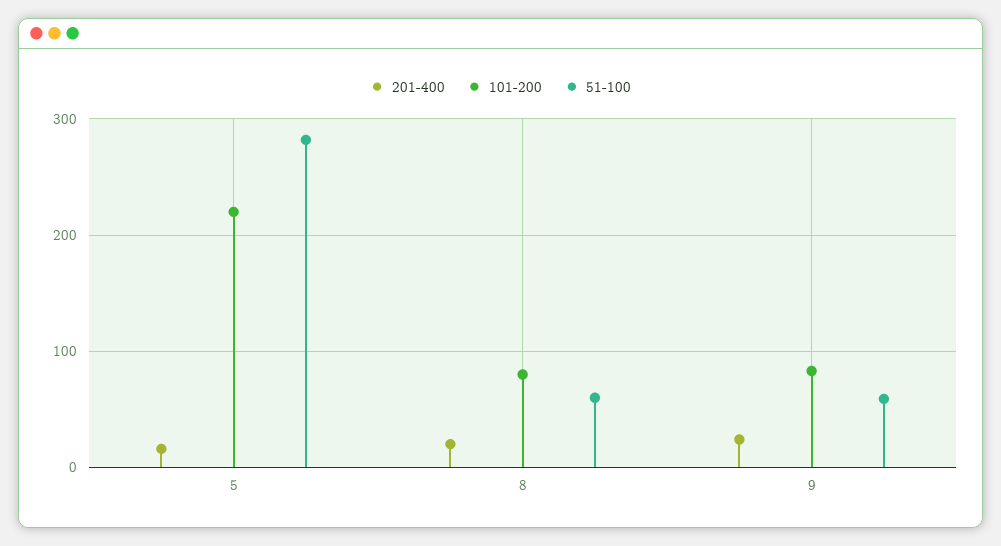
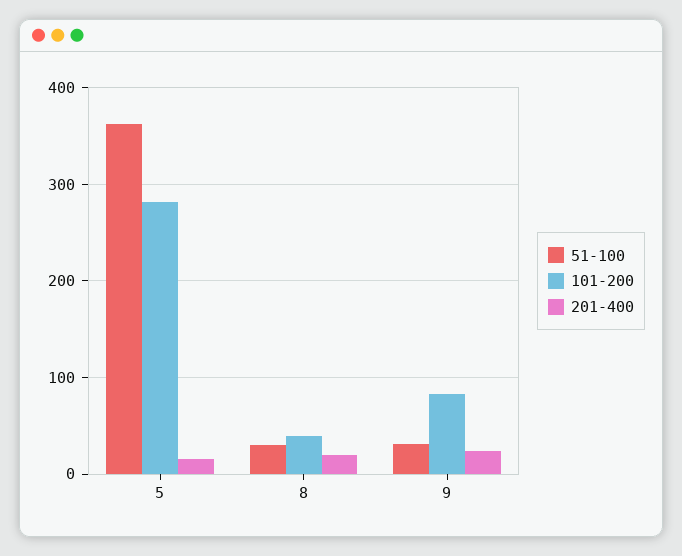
  {
    "201-400": {
      "5": 20,
      "8": 20,
      "9": 20
    },
    "101-200": {
-     "5": 220,
+     "5": 280,
-     "8": 80,
+     "8": 40,
      "9": 80
    },
    "51-100": {
-     "5": 280,
+     "5": 360,
-     "8": 60,
+     "8": 30,
-     "9": 60
+     "9": 30
    }
  }

